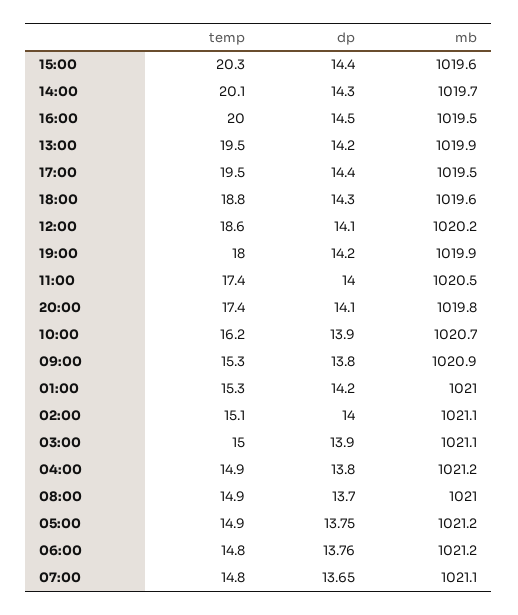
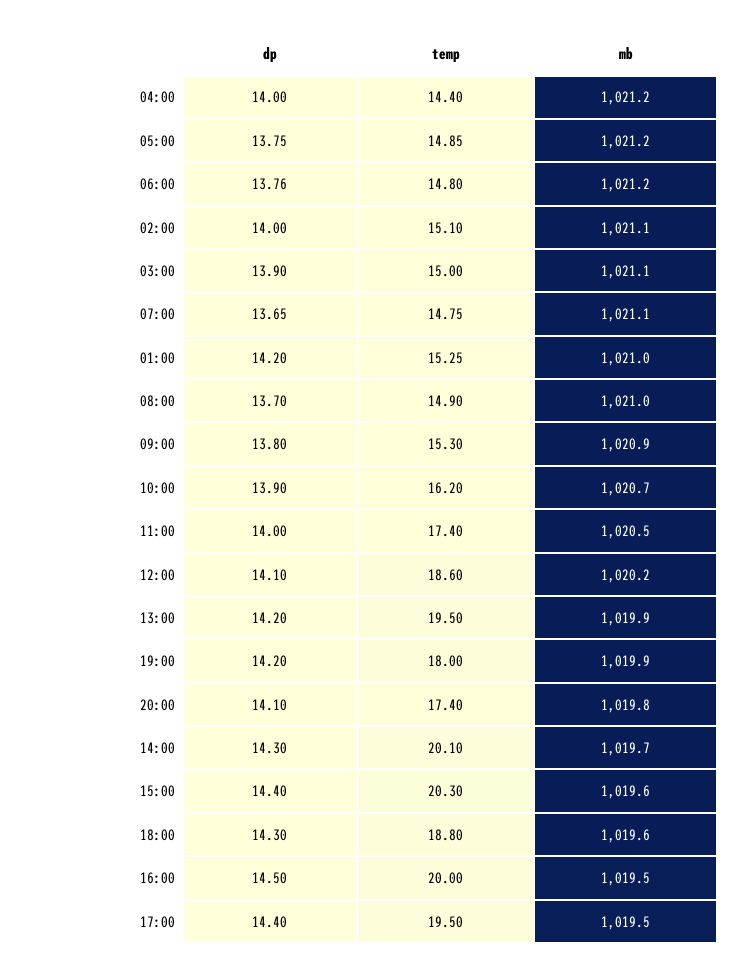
  {
    "temp": {
      "15:00": 20.3,
      "14:00": 20.1,
      "16:00": 20,
      "13:00": 19.5,
      "17:00": 19.5,
      "18:00": 18.8,
      "12:00": 18.6,
      "19:00": 18,
      "11:00": 17.4,
      "20:00": 17.4,
      "10:00": 16.2,
      "09:00": 15.3,
      "01:00": 15.25,
      "02:00": 15.1,
      "03:00": 15,
-     "04:00": 14.9,
+     "04:00": 14.4,
      "08:00": 14.9,
      "05:00": 14.85,
      "06:00": 14.8,
      "07:00": 14.75
    },
    "dp": {
      "15:00": 14.4,
      "14:00": 14.3,
      "16:00": 14.5,
      "13:00": 14.2,
      "17:00": 14.4,
      "18:00": 14.3,
      "12:00": 14.1,
      "19:00": 14.2,
      "11:00": 14,
      "20:00": 14.1,
      "10:00": 13.9,
      "09:00": 13.8,
      "01:00": 14.2,
      "02:00": 14,
      "03:00": 13.9,
-     "04:00": 13.8,
+     "04:00": 14,
      "08:00": 13.7,
      "05:00": 13.75,
      "06:00": 13.76,
      "07:00": 13.65
    },
    "mb": {
      "15:00": 1019.6,
      "14:00": 1019.7,
      "16:00": 1019.5,
      "13:00": 1019.9,
      "17:00": 1019.5,
      "18:00": 1019.6,
      "12:00": 1020.2,
      "19:00": 1019.9,
      "11:00": 1020.5,
      "20:00": 1019.8,
      "10:00": 1020.7,
      "09:00": 1020.9,
      "01:00": 1021,
      "02:00": 1021.1,
      "03:00": 1021.1,
      "04:00": 1021.2,
      "08:00": 1021,
      "05:00": 1021.2,
      "06:00": 1021.2,
      "07:00": 1021.1
    }
  }

